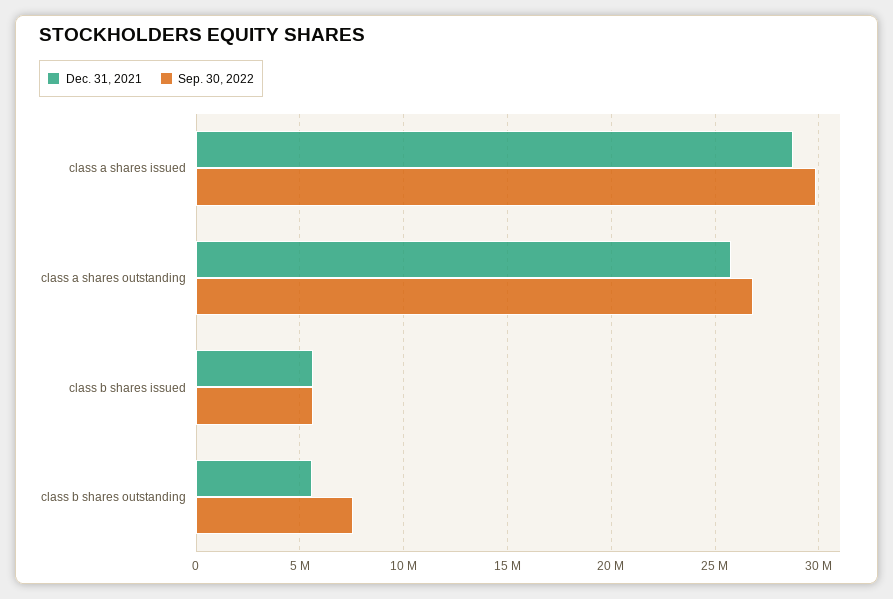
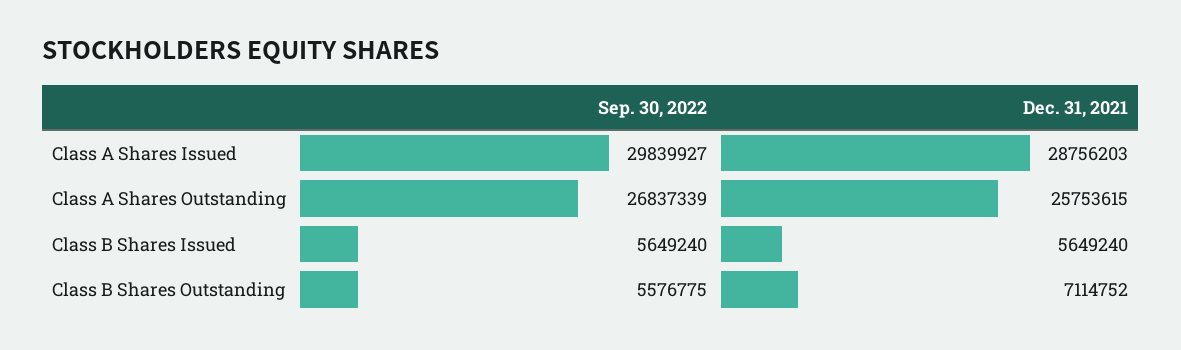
  {
    "Dec. 31, 2021": {
      "class a shares issued": 28756203,
      "class a shares outstanding": 25753615,
      "class b shares issued": 5649240,
-     "class b shares outstanding": 5500000
+     "class b shares outstanding": 7114752
    },
    "Sep. 30, 2022": {
      "class a shares issued": 29839927,
      "class a shares outstanding": 26837339,
      "class b shares issued": 5649240,
-     "class b shares outstanding": 7500000
+     "class b shares outstanding": 5576775
    }
  }

